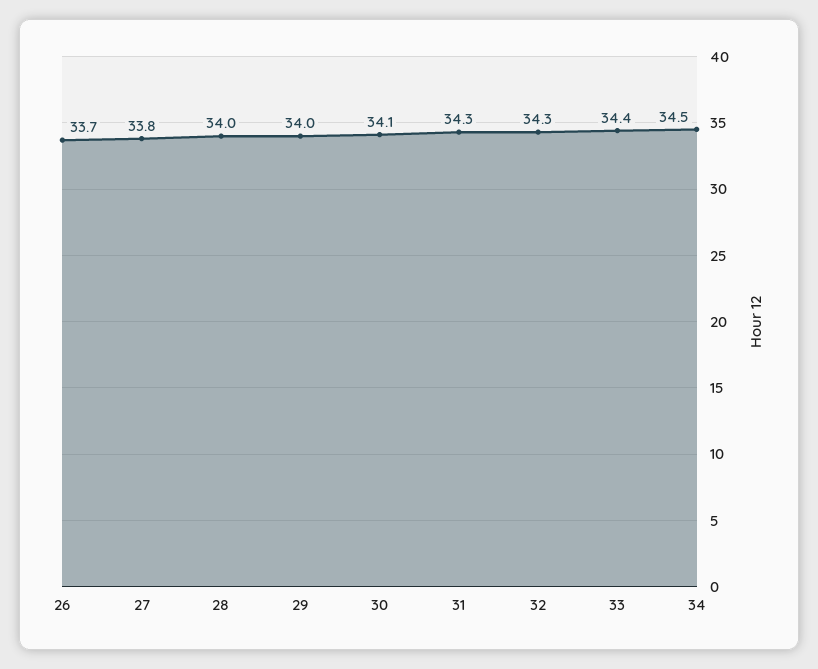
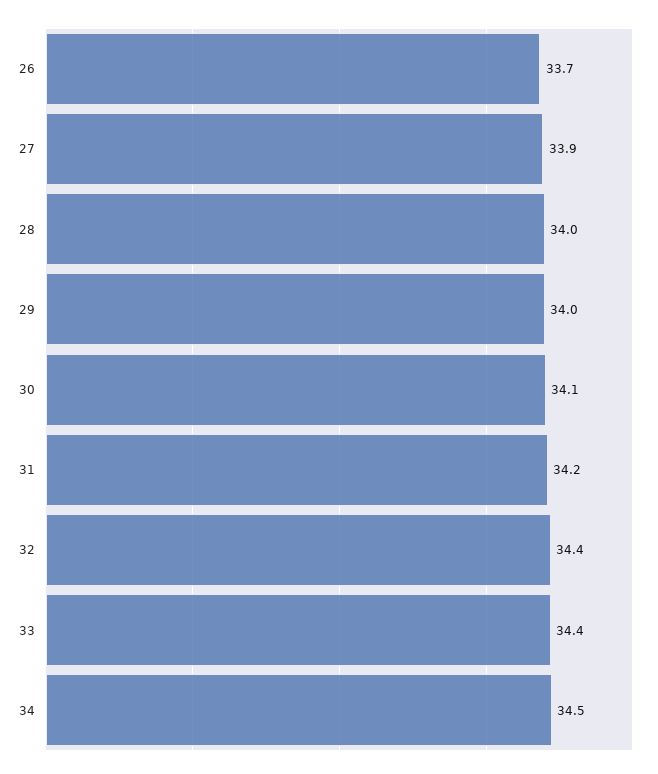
  {
    "26": 33.7,
-   "27": 33.8,
+   "27": 33.9,
    "28": 34,
    "29": 34,
    "30": 34.1,
-   "31": 34.3,
+   "31": 34.2,
-   "32": 34.3,
+   "32": 34.4,
    "33": 34.4,
    "34": 34.5
  }

